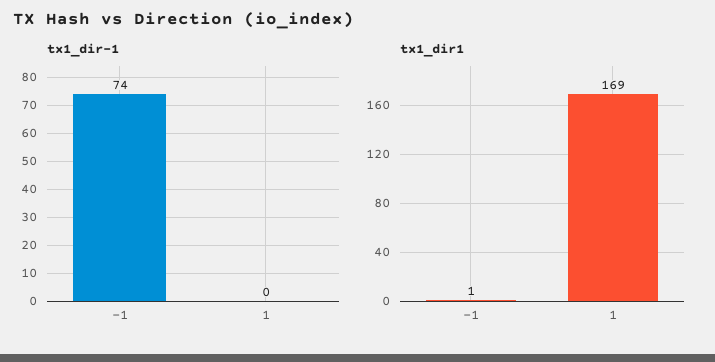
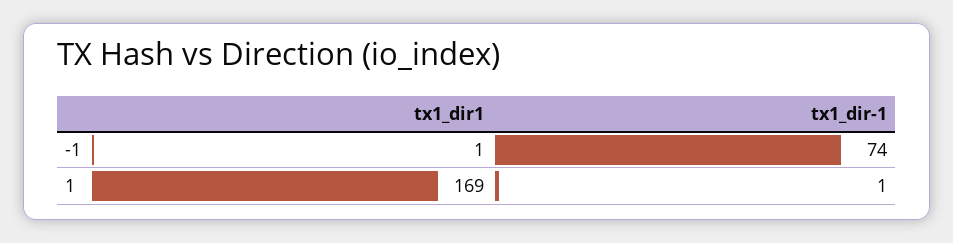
  {
    "tx1_dir-1": {
      "-1": 74,
-     "1": 0
+     "1": 1
    },
    "tx1_dir1": {
      "-1": 1,
      "1": 169
    }
  }

